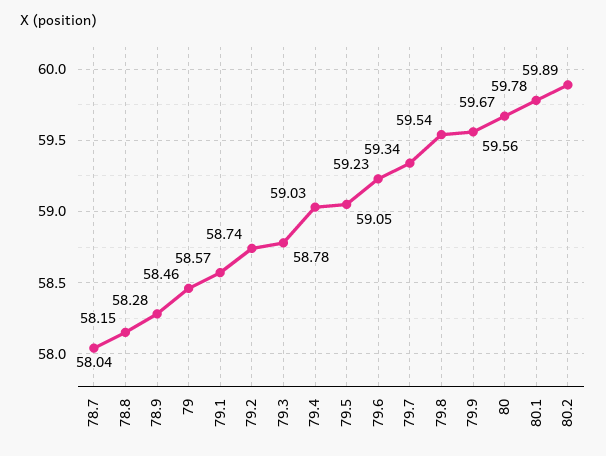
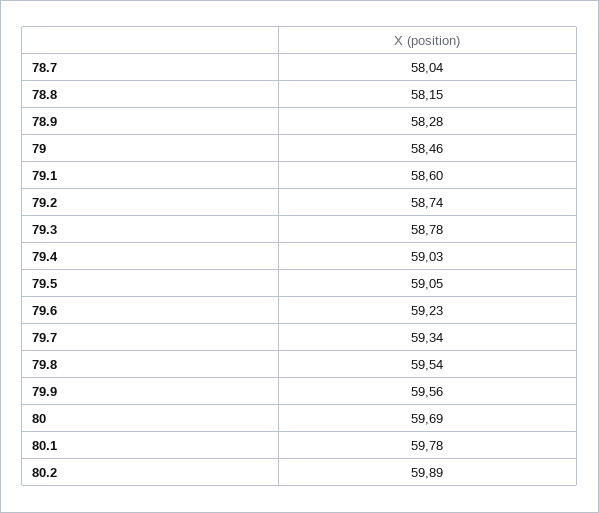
  {
    "78.7": 58.04,
    "78.8": 58.15,
    "78.9": 58.28,
    "79": 58.46,
-   "79.1": 58.57,
+   "79.1": 58.6,
    "79.2": 58.74,
    "79.3": 58.78,
    "79.4": 59.03,
    "79.5": 59.05,
    "79.6": 59.23,
    "79.7": 59.34,
    "79.8": 59.54,
    "79.9": 59.56,
-   "80": 59.67,
+   "80": 59.69,
    "80.1": 59.78,
    "80.2": 59.89
  }

